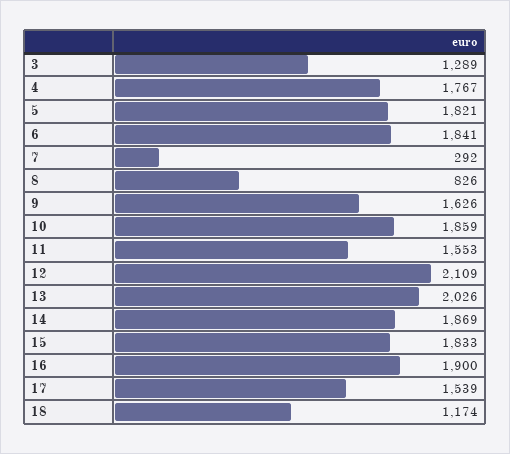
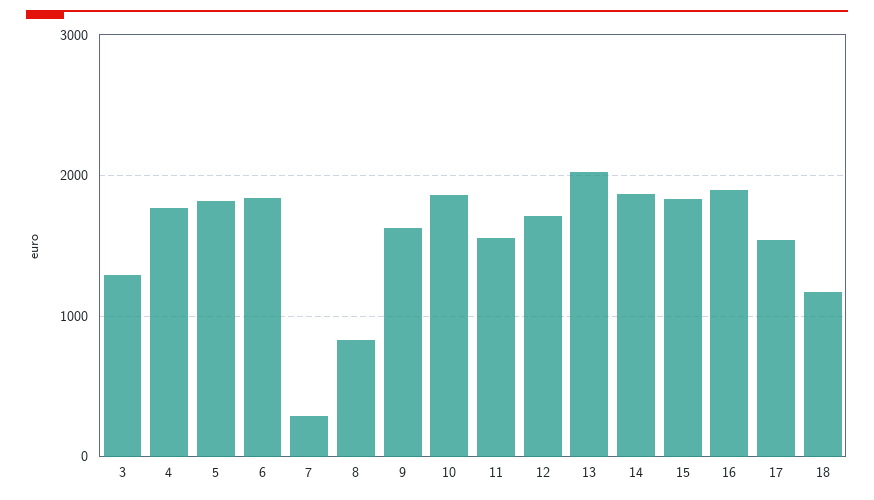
  {
    "3": 1289,
    "4": 1767,
    "5": 1821,
    "6": 1841,
    "7": 292,
    "8": 826,
    "9": 1626,
    "10": 1859,
    "11": 1553,
-   "12": 2109,
+   "12": 1700,
    "13": 2026,
    "14": 1869,
    "15": 1833,
    "16": 1900,
    "17": 1539,
    "18": 1174
  }

